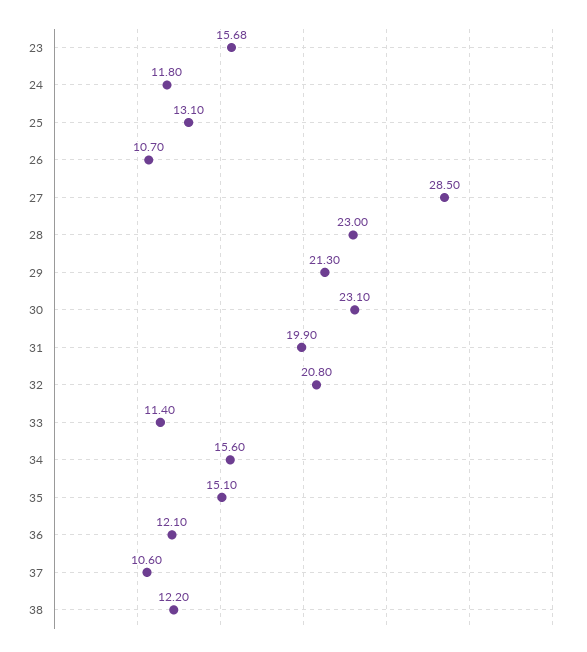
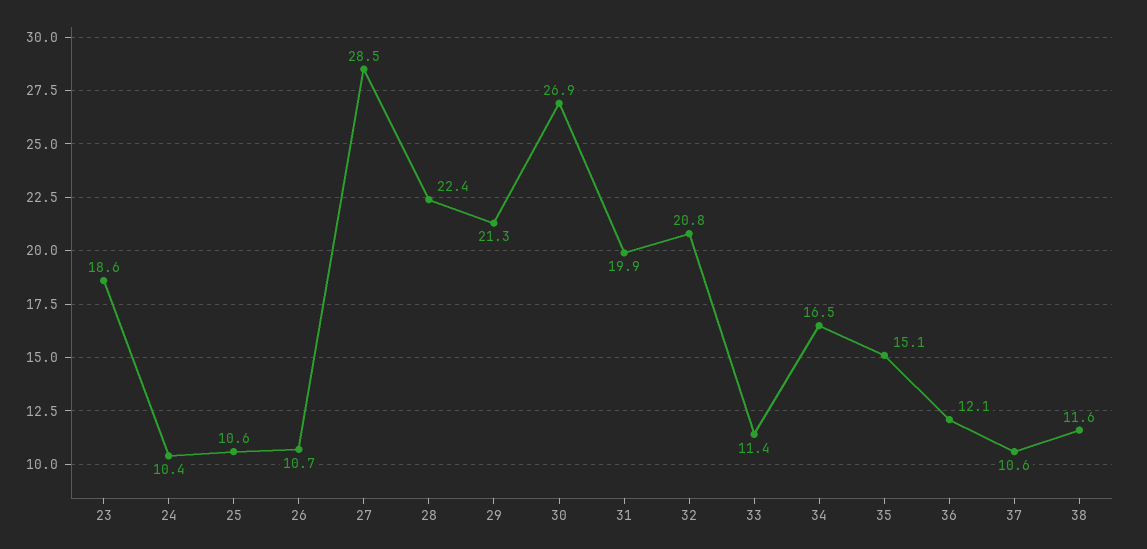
  {
-   "23": 15.68,
+   "23": 18.6,
-   "24": 11.8,
+   "24": 10.4,
-   "25": 13.1,
+   "25": 10.6,
    "26": 10.7,
    "27": 28.5,
-   "28": 23,
+   "28": 22.4,
    "29": 21.3,
-   "30": 23.1,
+   "30": 26.9,
    "31": 19.9,
    "32": 20.8,
    "33": 11.4,
-   "34": 15.6,
+   "34": 16.5,
    "35": 15.1,
    "36": 12.1,
    "37": 10.6,
-   "38": 12.2
+   "38": 11.6
  }

